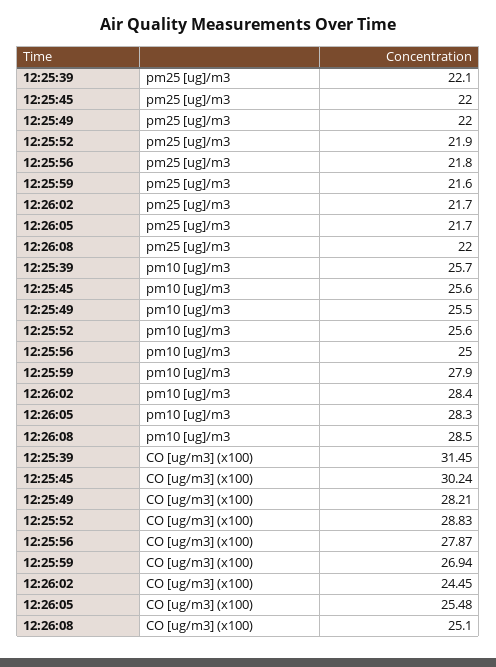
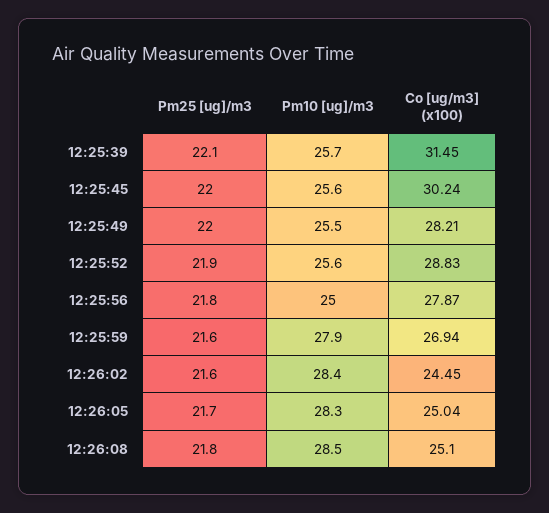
  {
    "12:25:39": {
      "pm25 [ug]/m3": 22.1,
      "pm10 [ug]/m3": 25.7,
      "CO [ug/m3] (x100)": 31.45
    },
    "12:25:45": {
      "pm25 [ug]/m3": 22,
      "pm10 [ug]/m3": 25.6,
      "CO [ug/m3] (x100)": 30.24
    },
    "12:25:49": {
      "pm25 [ug]/m3": 22,
      "pm10 [ug]/m3": 25.5,
      "CO [ug/m3] (x100)": 28.21
    },
    "12:25:52": {
      "pm25 [ug]/m3": 21.9,
      "pm10 [ug]/m3": 25.6,
      "CO [ug/m3] (x100)": 28.83
    },
    "12:25:56": {
      "pm25 [ug]/m3": 21.8,
      "pm10 [ug]/m3": 25,
      "CO [ug/m3] (x100)": 27.87
    },
    "12:25:59": {
      "pm25 [ug]/m3": 21.6,
      "pm10 [ug]/m3": 27.9,
      "CO [ug/m3] (x100)": 26.94
    },
    "12:26:02": {
-     "pm25 [ug]/m3": 21.7,
+     "pm25 [ug]/m3": 21.6,
      "pm10 [ug]/m3": 28.4,
      "CO [ug/m3] (x100)": 24.45
    },
    "12:26:05": {
      "pm25 [ug]/m3": 21.7,
      "pm10 [ug]/m3": 28.3,
-     "CO [ug/m3] (x100)": 25.48
+     "CO [ug/m3] (x100)": 25.04
    },
    "12:26:08": {
-     "pm25 [ug]/m3": 22,
+     "pm25 [ug]/m3": 21.8,
      "pm10 [ug]/m3": 28.5,
      "CO [ug/m3] (x100)": 25.1
    }
  }

